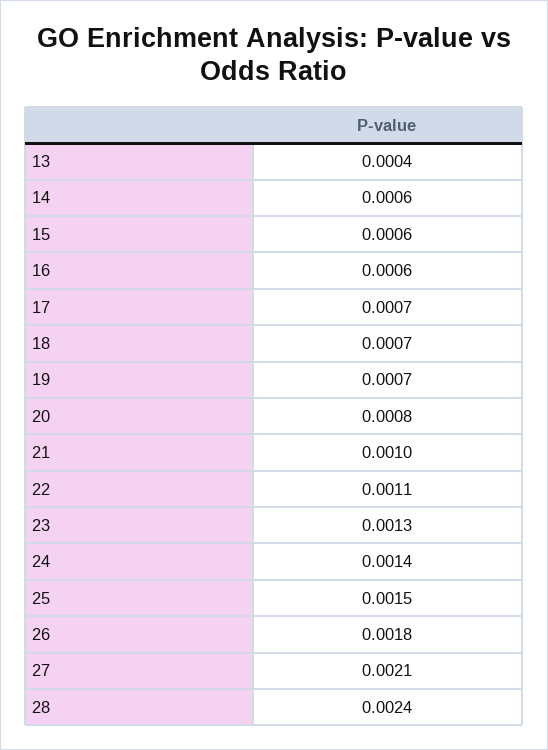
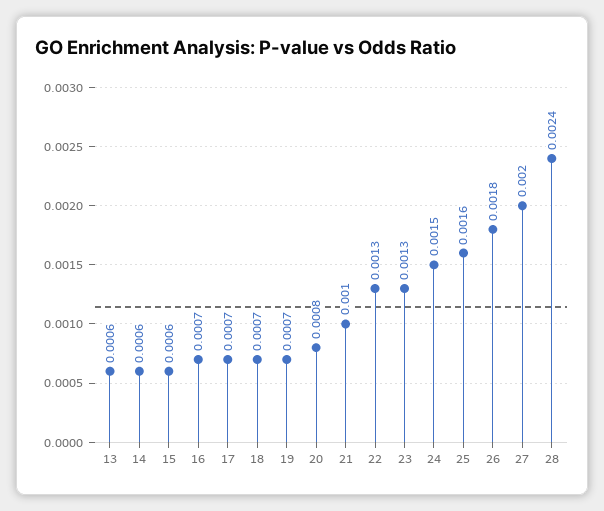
  {
-   "13": 0.0004,
+   "13": 0.0006,
    "14": 0.0006,
    "15": 0.0006,
-   "16": 0.0006,
+   "16": 0.0007,
    "17": 0.0007,
    "18": 0.0007,
    "19": 0.0007,
    "20": 0.0008,
    "21": 0.001,
-   "22": 0.0011,
+   "22": 0.0013,
    "23": 0.0013,
-   "24": 0.0014,
+   "24": 0.0015,
-   "25": 0.0015,
+   "25": 0.0016,
    "26": 0.0018,
-   "27": 0.0021,
+   "27": 0.002,
    "28": 0.0024
  }

